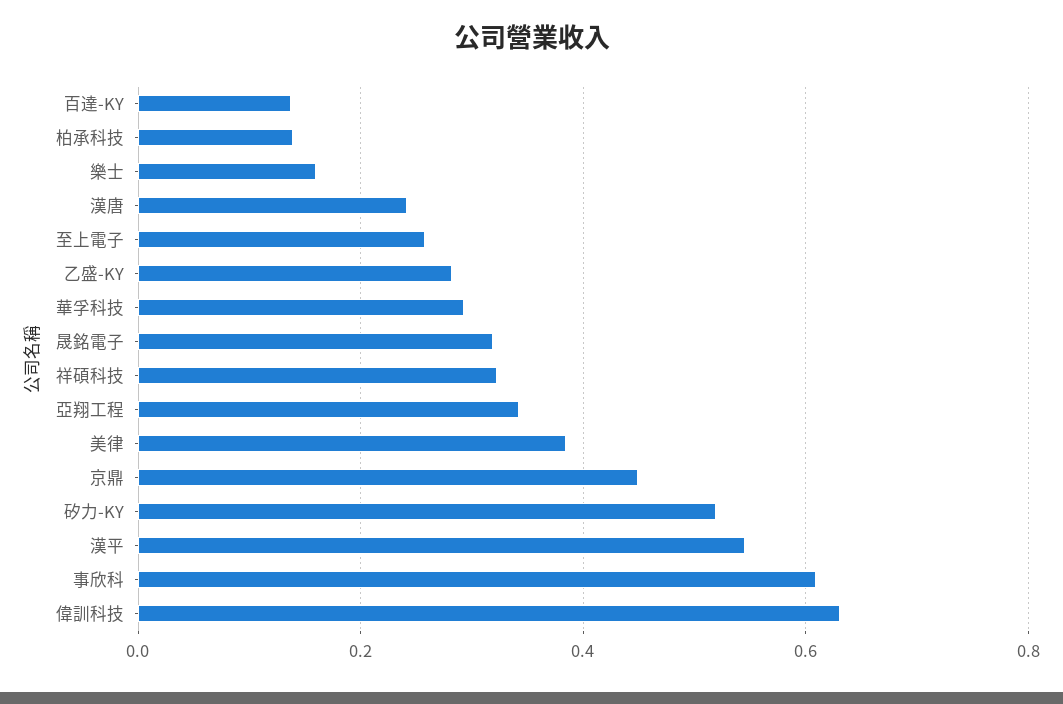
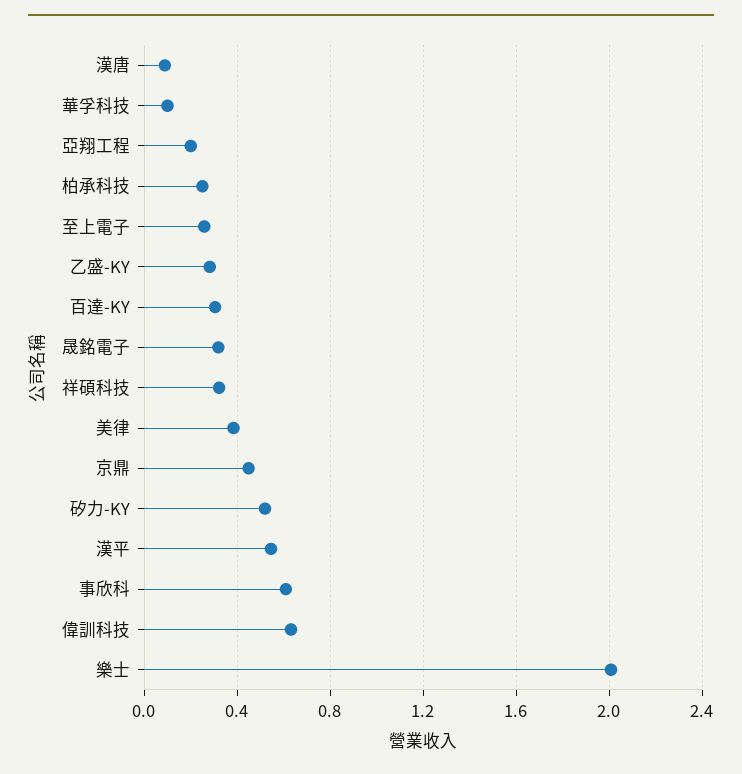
  {
-   "百達-KY": 0.14,
+   "百達-KY": 0.3,
-   "柏承科技": 0.14,
+   "柏承科技": 0.25,
-   "樂士": 0.16,
+   "樂士": 2,
-   "漢唐": 0.24,
+   "漢唐": 0.1,
    "至上電子": 0.26,
    "乙盛-KY": 0.28,
-   "華孚科技": 0.3,
+   "華孚科技": 0.1,
    "晟銘電子": 0.32,
    "祥碩科技": 0.32,
-   "亞翔工程": 0.34,
+   "亞翔工程": 0.2,
    "美律": 0.38,
    "京鼎": 0.44,
    "矽力-KY": 0.52,
    "漢平": 0.54,
    "事欣科": 0.6,
    "偉訓科技": 0.64
  }

